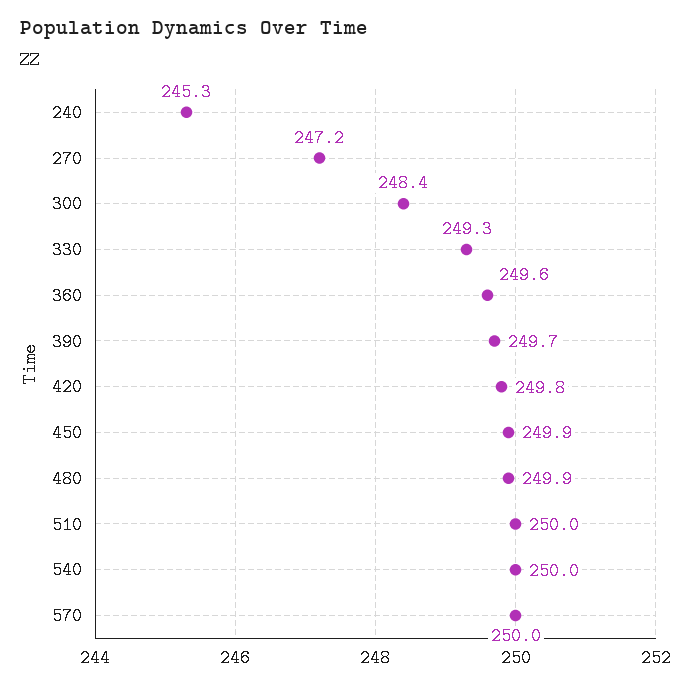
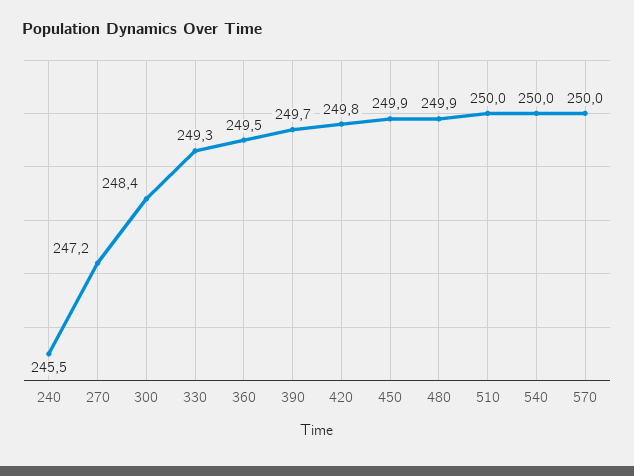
  {
-   "240": 245.3,
+   "240": 245.5,
    "270": 247.2,
    "300": 248.4,
    "330": 249.3,
-   "360": 249.6,
+   "360": 249.5,
    "390": 249.7,
    "420": 249.8,
    "450": 249.9,
    "480": 249.9,
    "510": 250,
    "540": 250,
    "570": 250
  }

